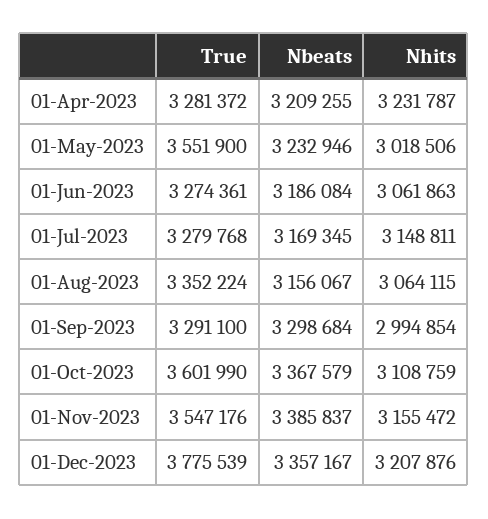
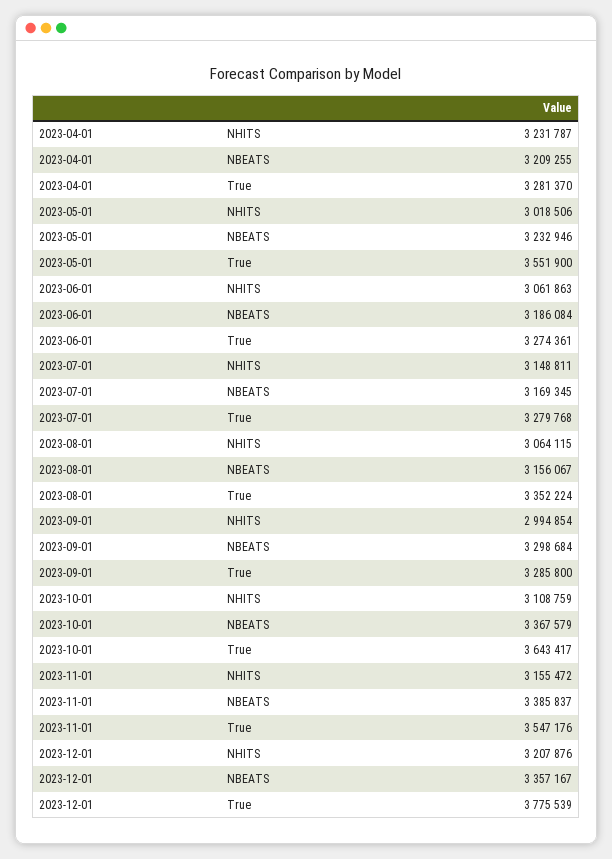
  {
    "True": {
-     "01-Apr-2023": 3281372,
+     "01-Apr-2023": 3281370,
      "01-May-2023": 3551900,
      "01-Jun-2023": 3274361,
      "01-Jul-2023": 3279768,
      "01-Aug-2023": 3352224,
-     "01-Sep-2023": 3291100,
+     "01-Sep-2023": 3285800,
-     "01-Oct-2023": 3601990,
+     "01-Oct-2023": 3643417,
      "01-Nov-2023": 3547176,
      "01-Dec-2023": 3775539
    },
    "Nbeats": {
      "01-Apr-2023": 3209255,
      "01-May-2023": 3232946,
      "01-Jun-2023": 3186084,
      "01-Jul-2023": 3169345,
      "01-Aug-2023": 3156067,
      "01-Sep-2023": 3298684,
      "01-Oct-2023": 3367579,
      "01-Nov-2023": 3385837,
      "01-Dec-2023": 3357167
    },
    "Nhits": {
      "01-Apr-2023": 3231787,
      "01-May-2023": 3018506,
      "01-Jun-2023": 3061863,
      "01-Jul-2023": 3148811,
      "01-Aug-2023": 3064115,
      "01-Sep-2023": 2994854,
      "01-Oct-2023": 3108759,
      "01-Nov-2023": 3155472,
      "01-Dec-2023": 3207876
    }
  }

